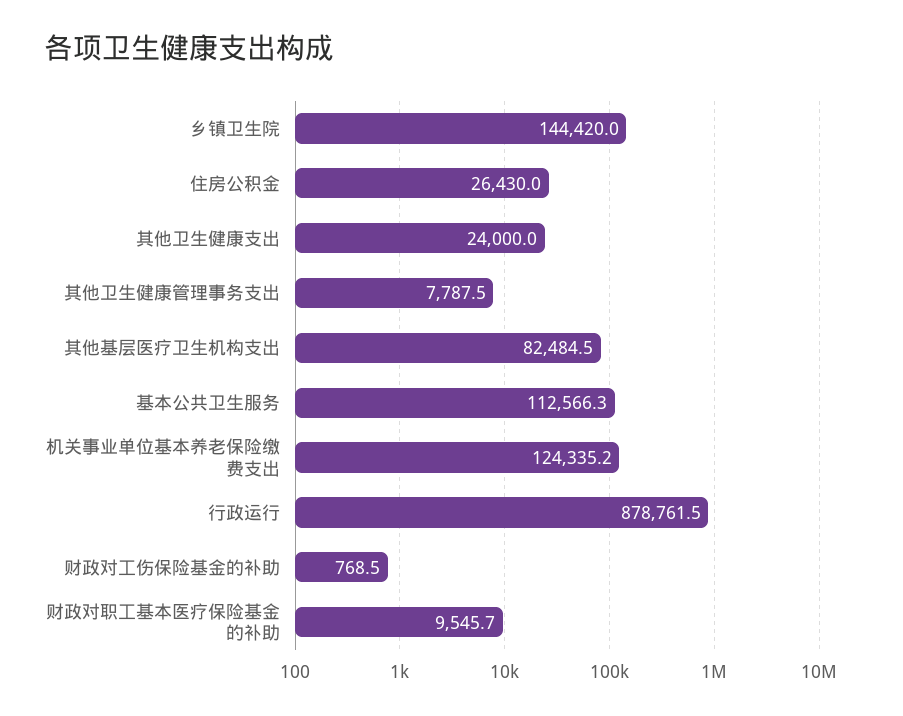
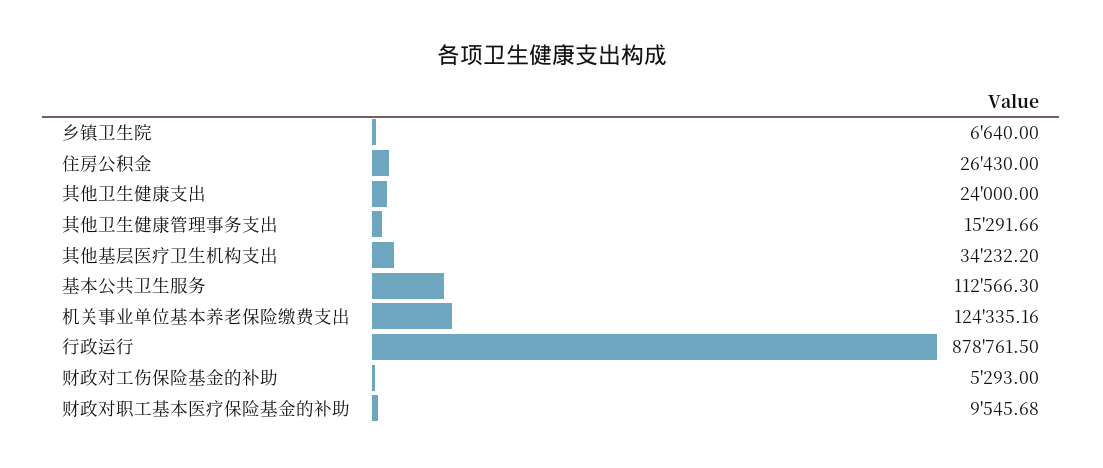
  {
-   "乡镇卫生院": 144420,
+   "乡镇卫生院": 6640,
    "住房公积金": 26430,
    "其他卫生健康支出": 24000,
-   "其他卫生健康管理事务支出": 7787.5,
+   "其他卫生健康管理事务支出": 15291.66,
-   "其他基层医疗卫生机构支出": 82484.5,
+   "其他基层医疗卫生机构支出": 34232.2,
    "基本公共卫生服务": 112566.3,
    "机关事业单位基本养老保险缴费支出": 124335.16,
    "行政运行": 878761.5,
-   "财政对工伤保险基金的补助": 768.5,
+   "财政对工伤保险基金的补助": 5293,
    "财政对职工基本医疗保险基金的补助": 9545.68
  }

